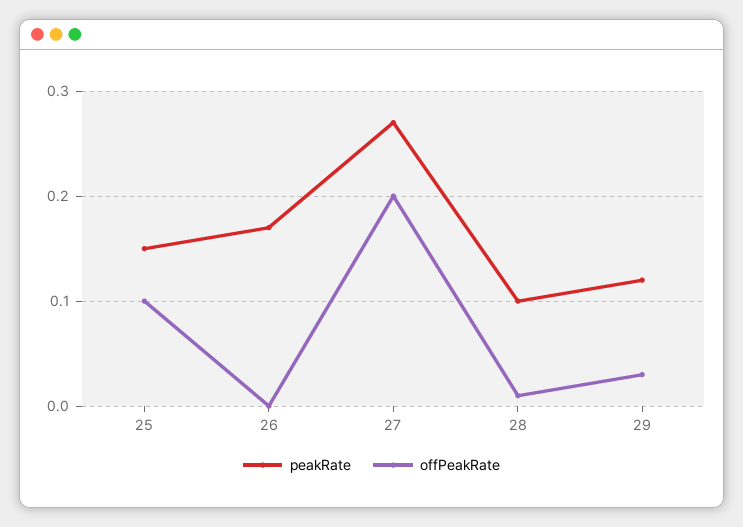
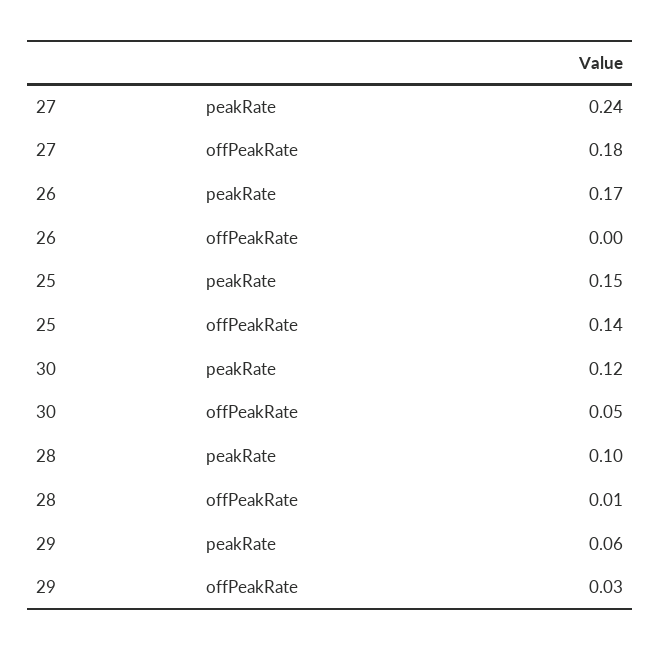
  {
    "peakRate": {
      "25": 0.15,
      "26": 0.17,
-     "27": 0.27,
+     "27": 0.24,
      "28": 0.1,
-     "29": 0.12
+     "29": 0.06,
+     "30": 0.12
    },
    "offPeakRate": {
-     "25": 0.1,
+     "25": 0.14,
      "26": 0,
-     "27": 0.2,
+     "27": 0.18,
      "28": 0.01,
-     "29": 0.03
+     "29": 0.03,
+     "30": 0.05
    }
  }

